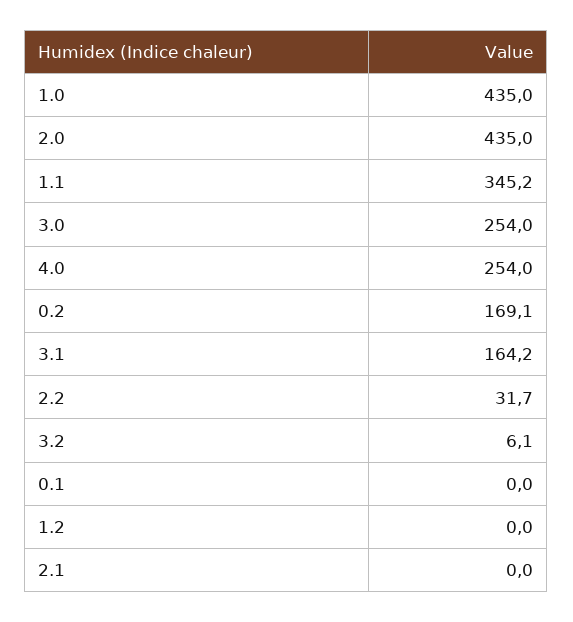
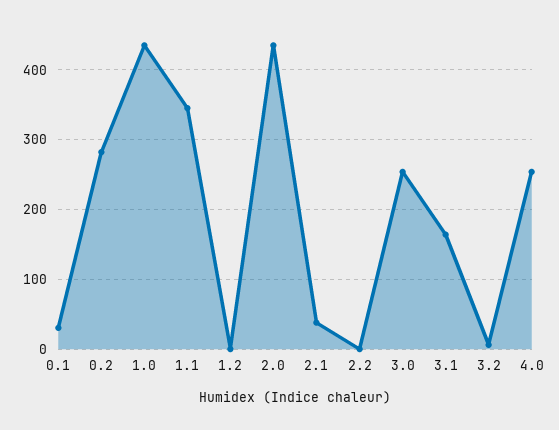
  {
    "1.0": 435,
    "2.0": 435,
    "1.1": 345.2,
    "3.0": 254,
    "4.0": 254,
-   "0.2": 169.1,
+   "0.2": 280,
    "3.1": 164.2,
-   "2.2": 31.7,
+   "2.2": 0,
    "3.2": 6.1,
-   "0.1": 0,
+   "0.1": 30,
    "1.2": 0,
-   "2.1": 0
+   "2.1": 40
  }

